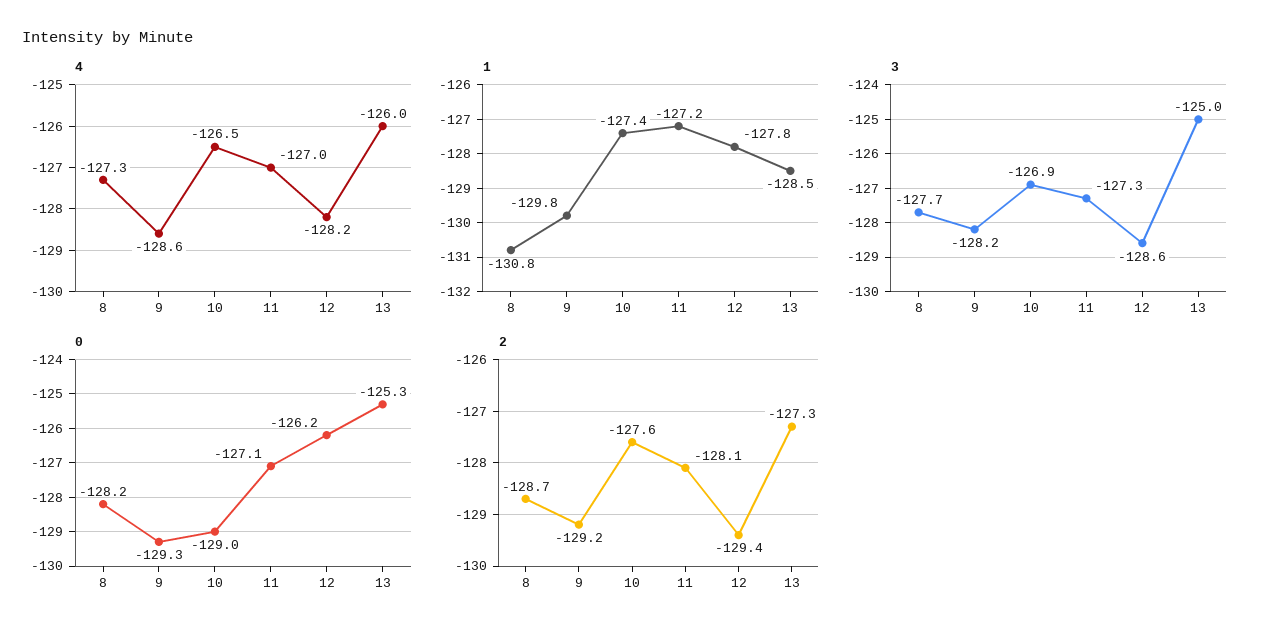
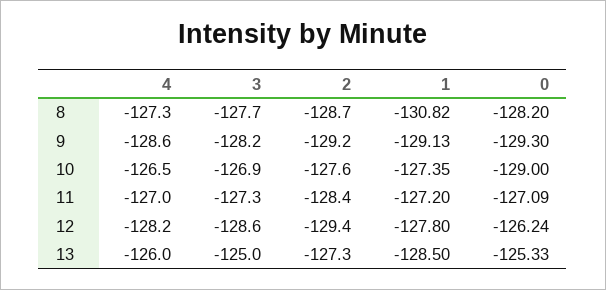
  {
    "4": {
      "8": -127.3,
      "9": -128.6,
      "10": -126.5,
      "11": -127,
      "12": -128.2,
      "13": -126
    },
    "1": {
      "8": -130.82,
-     "9": -129.8,
+     "9": -129.13,
      "10": -127.35,
      "11": -127.2,
      "12": -127.8,
      "13": -128.5
    },
    "3": {
      "8": -127.7,
      "9": -128.2,
      "10": -126.9,
      "11": -127.3,
      "12": -128.6,
      "13": -125
    },
    "0": {
      "8": -128.2,
      "9": -129.3,
      "10": -129,
      "11": -127.09,
      "12": -126.24,
      "13": -125.33
    },
    "2": {
      "8": -128.7,
      "9": -129.2,
      "10": -127.6,
-     "11": -128.1,
+     "11": -128.4,
      "12": -129.4,
      "13": -127.3
    }
  }

